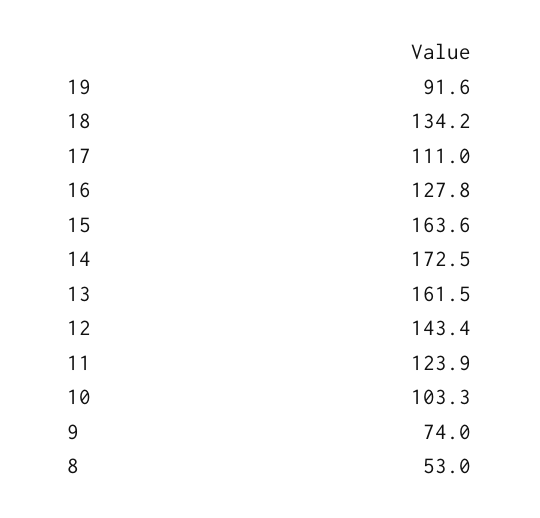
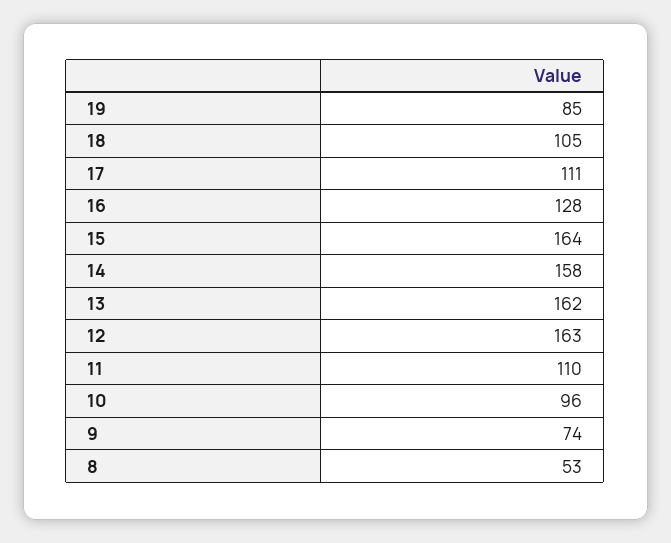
  {
-   "19": 91.6,
+   "19": 85,
-   "18": 134.2,
+   "18": 105,
    "17": 111,
    "16": 127.8,
    "15": 163.6,
-   "14": 172.5,
+   "14": 158,
    "13": 161.5,
-   "12": 143.4,
+   "12": 163,
-   "11": 123.9,
+   "11": 110,
-   "10": 103.3,
+   "10": 96,
    "9": 74,
    "8": 53
  }

